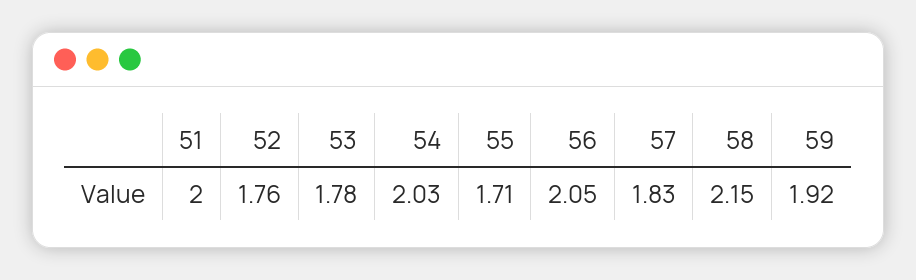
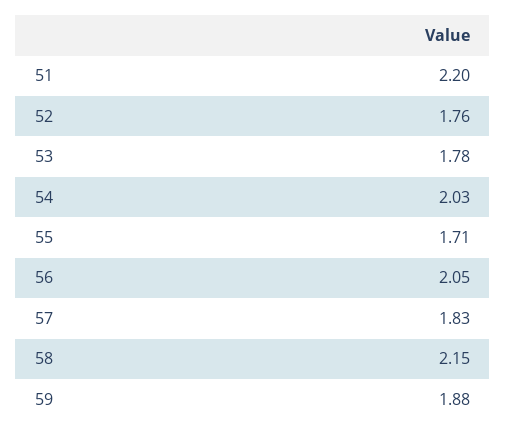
  {
-   "51": 2,
+   "51": 2.2,
    "52": 1.76,
    "53": 1.78,
    "54": 2.03,
    "55": 1.71,
    "56": 2.05,
    "57": 1.83,
    "58": 2.15,
-   "59": 1.92
+   "59": 1.88
  }

